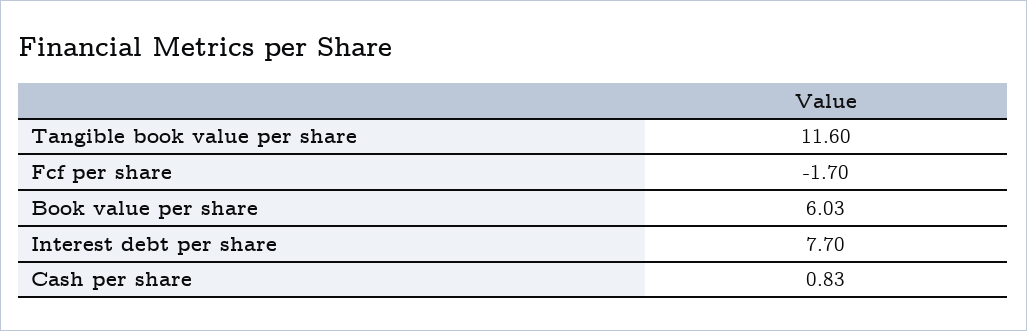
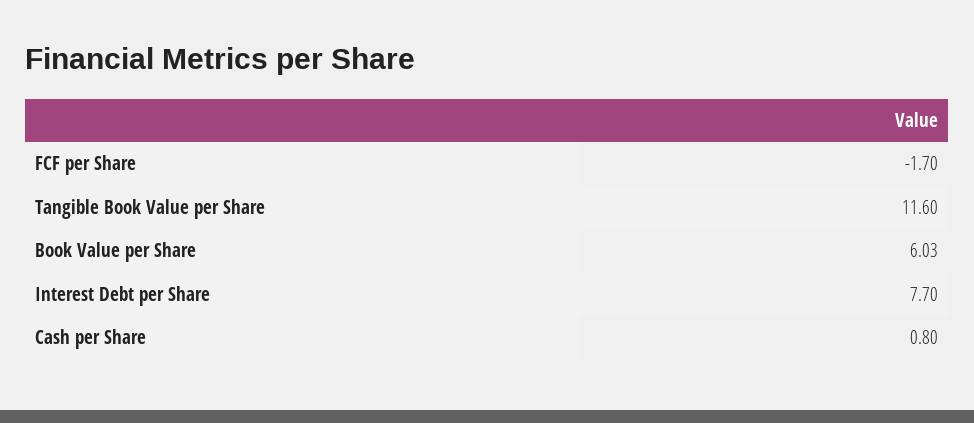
  {
    "Tangible book value per share": 11.6,
    "Fcf per share": -1.7,
    "Book value per share": 6.03,
    "Interest debt per share": 7.7,
-   "Cash per share": 0.83
+   "Cash per share": 0.8
  }

